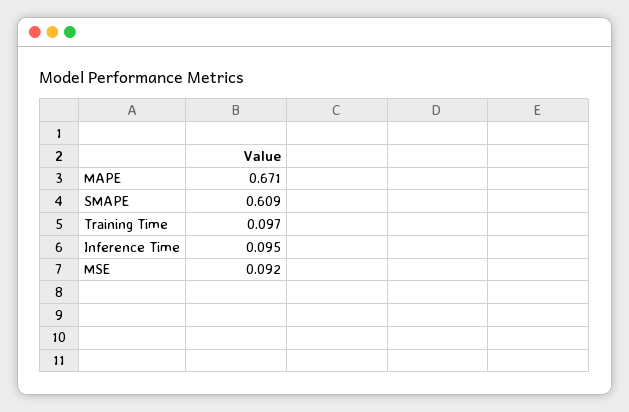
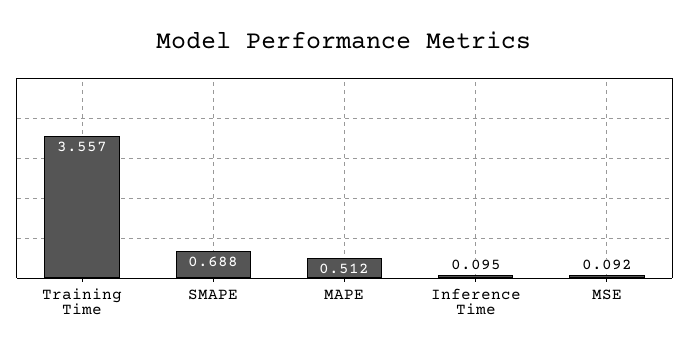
  {
-   "MAPE": 0.671,
+   "MAPE": 0.512,
-   "SMAPE": 0.609,
+   "SMAPE": 0.688,
-   "Training Time": 0.097,
+   "Training Time": 3.557,
    "Inference Time": 0.095,
    "MSE": 0.092
  }

